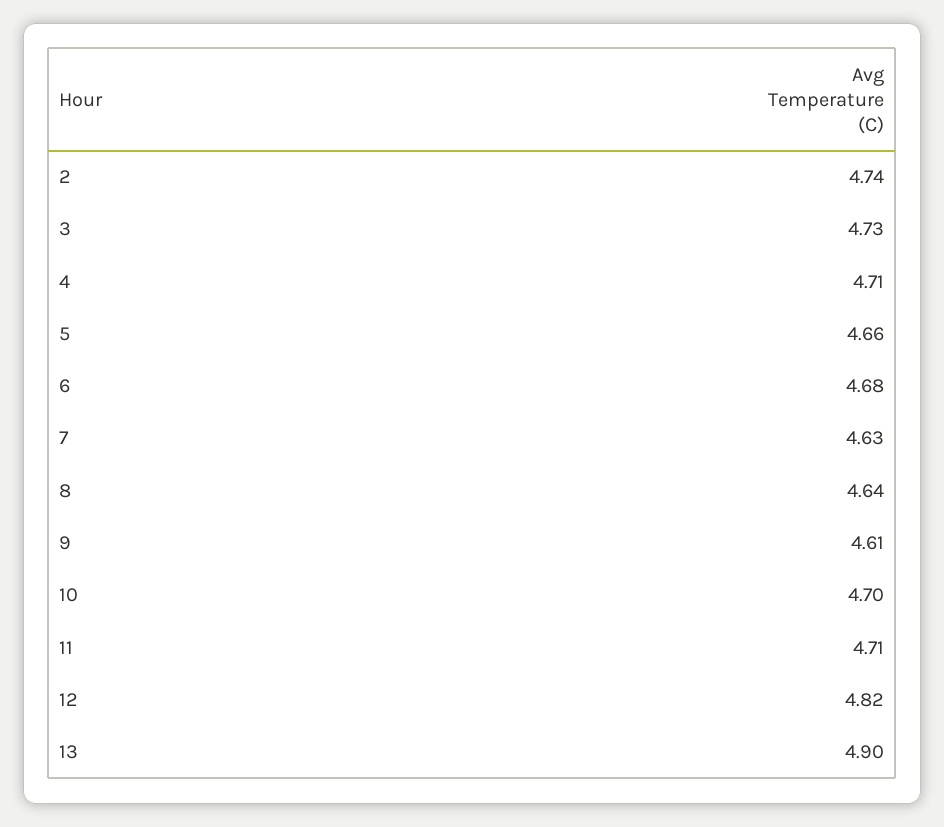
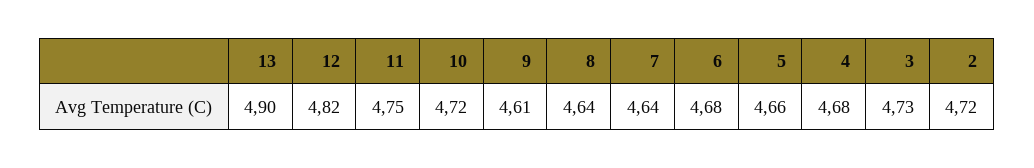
  {
-   "2": 4.74,
+   "2": 4.72,
    "3": 4.73,
-   "4": 4.71,
+   "4": 4.68,
    "5": 4.66,
    "6": 4.68,
-   "7": 4.63,
+   "7": 4.64,
    "8": 4.64,
    "9": 4.61,
-   "10": 4.7,
+   "10": 4.72,
-   "11": 4.71,
+   "11": 4.75,
    "12": 4.82,
    "13": 4.9
  }

